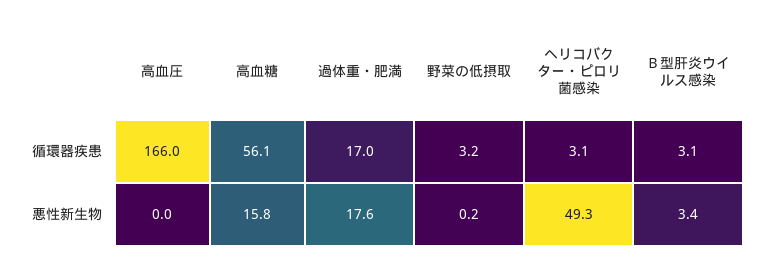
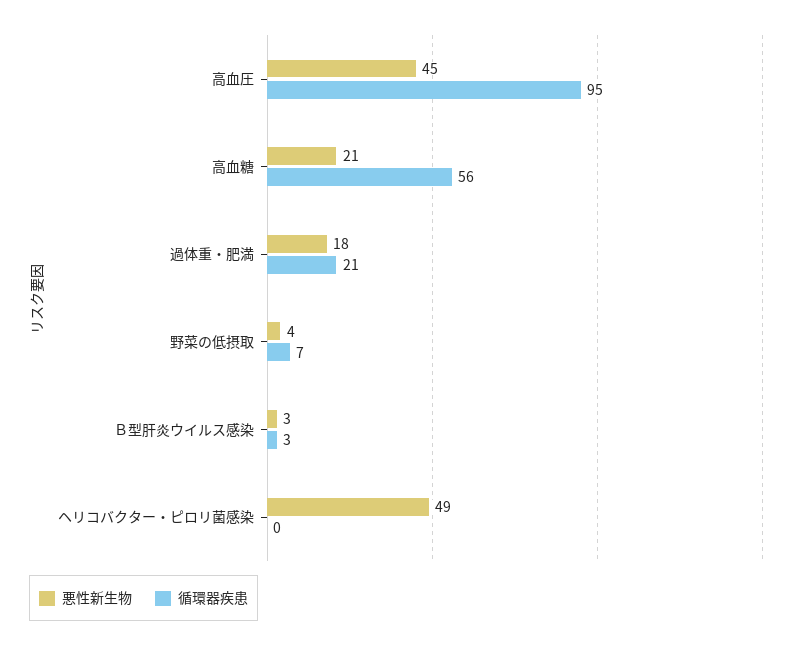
  {
    "循環器疾患": {
-     "高血圧": 166,
+     "高血圧": 95,
      "高血糖": 56.1,
-     "過体重・肥満": 17,
+     "過体重・肥満": 21,
-     "野菜の低摂取": 3.2,
+     "野菜の低摂取": 7,
-     "ヘリコバクター・ピロリ菌感染": 3.1,
+     "ヘリコバクター・ピロリ菌感染": 0,
      "Ｂ型肝炎ウイルス感染": 3.1
    },
    "悪性新生物": {
-     "高血圧": 0,
+     "高血圧": 45,
-     "高血糖": 15.8,
+     "高血糖": 21,
      "過体重・肥満": 17.6,
-     "野菜の低摂取": 0.2,
+     "野菜の低摂取": 4,
      "ヘリコバクター・ピロリ菌感染": 49.3,
      "Ｂ型肝炎ウイルス感染": 3.4
    }
  }

